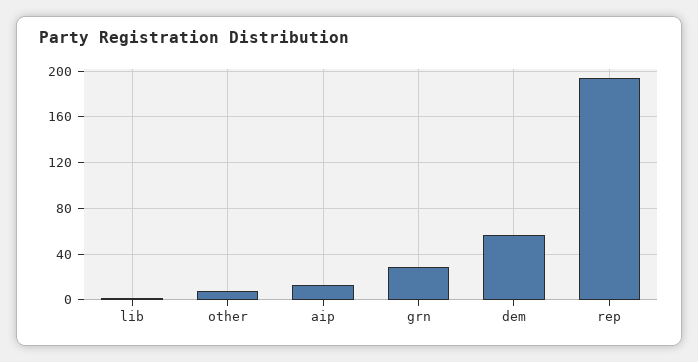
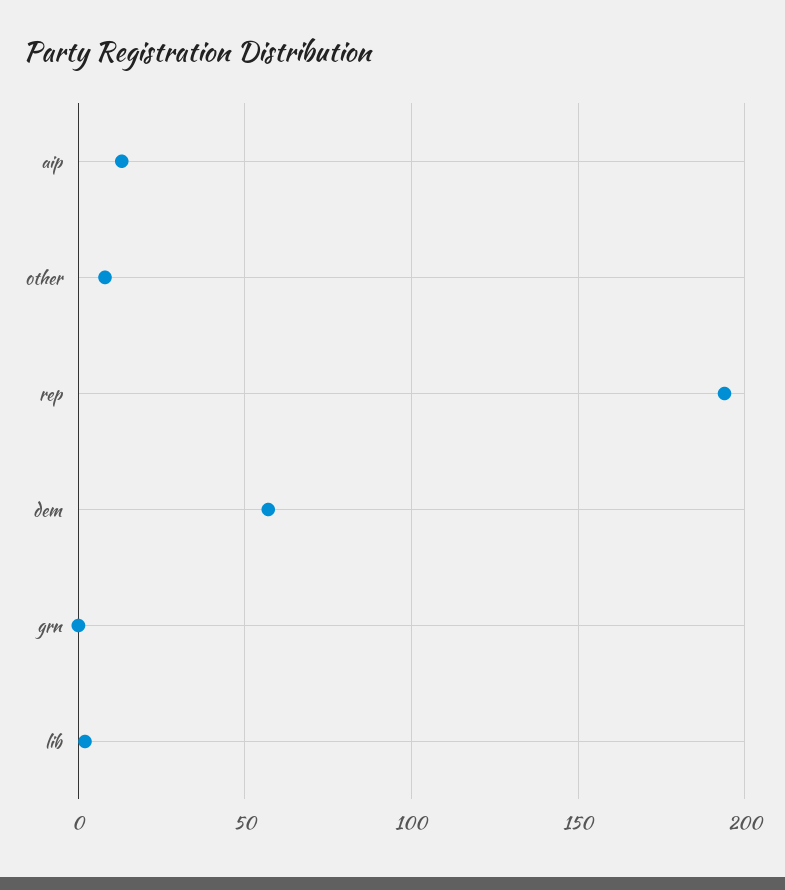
  {
    "lib": 0,
    "other": 10,
    "aip": 15,
-   "grn": 30,
+   "grn": 0,
    "dem": 55,
    "rep": 195
  }

